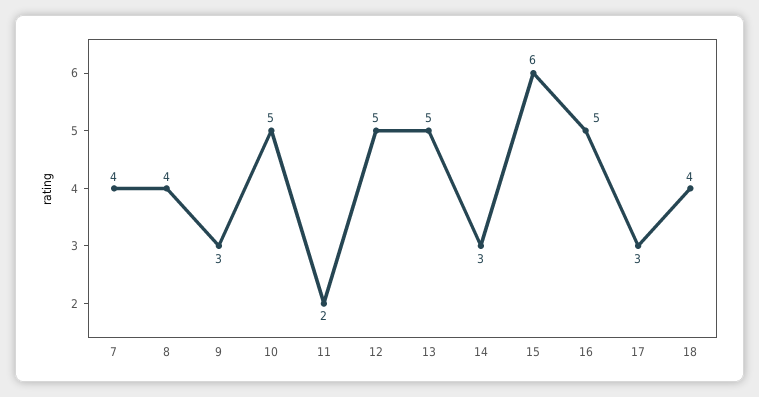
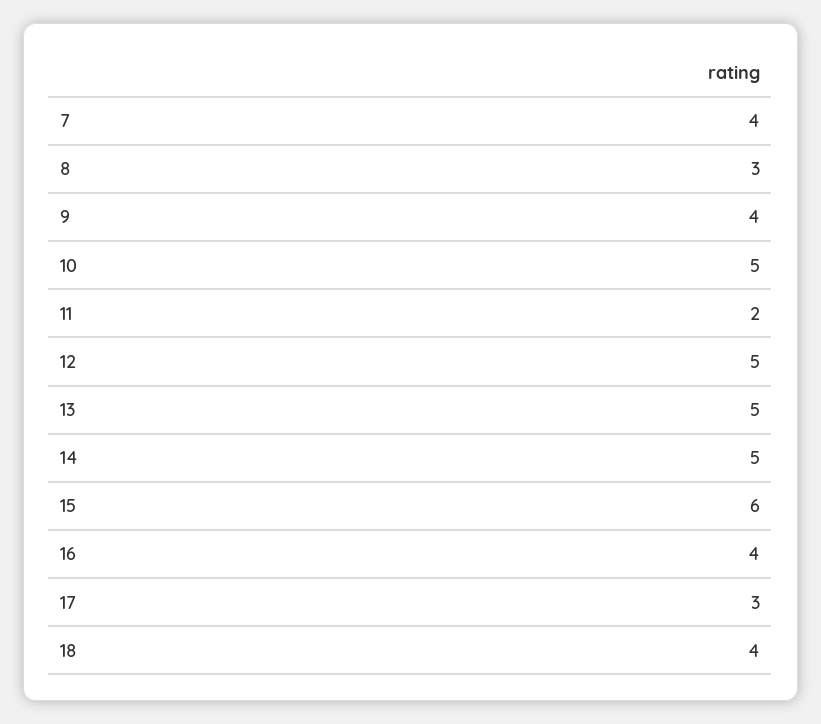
  {
    "7": 4,
-   "8": 4,
+   "8": 3,
-   "9": 3,
+   "9": 4,
    "10": 5,
    "11": 2,
    "12": 5,
    "13": 5,
-   "14": 3,
+   "14": 5,
    "15": 6,
-   "16": 5,
+   "16": 4,
    "17": 3,
    "18": 4
  }

